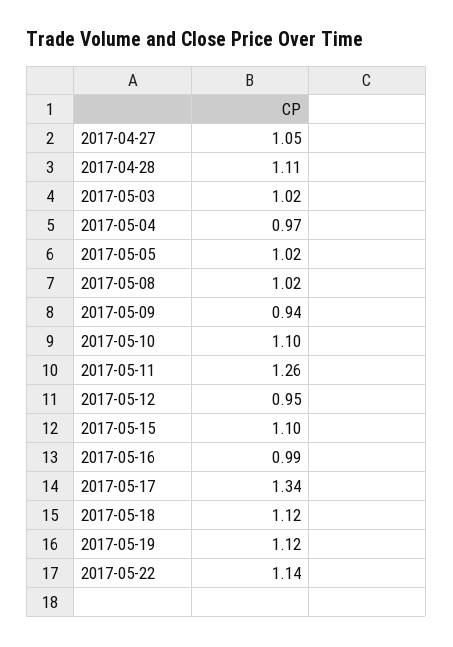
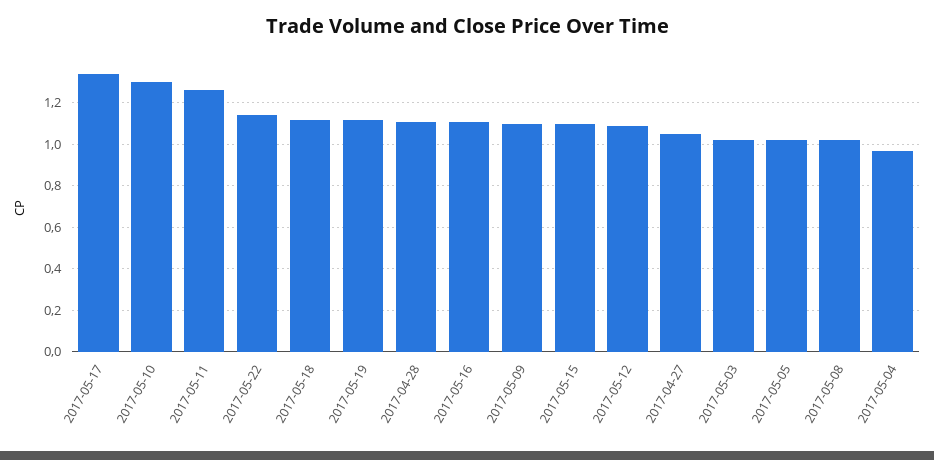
  {
    "2017-04-27": 1.05,
    "2017-04-28": 1.11,
    "2017-05-03": 1.02,
    "2017-05-04": 0.97,
    "2017-05-05": 1.02,
    "2017-05-08": 1.02,
-   "2017-05-09": 0.94,
+   "2017-05-09": 1.1,
-   "2017-05-10": 1.1,
+   "2017-05-10": 1.3,
    "2017-05-11": 1.26,
-   "2017-05-12": 0.95,
+   "2017-05-12": 1.1,
    "2017-05-15": 1.1,
-   "2017-05-16": 0.99,
+   "2017-05-16": 1.1,
    "2017-05-17": 1.34,
    "2017-05-18": 1.12,
    "2017-05-19": 1.12,
    "2017-05-22": 1.14
  }

